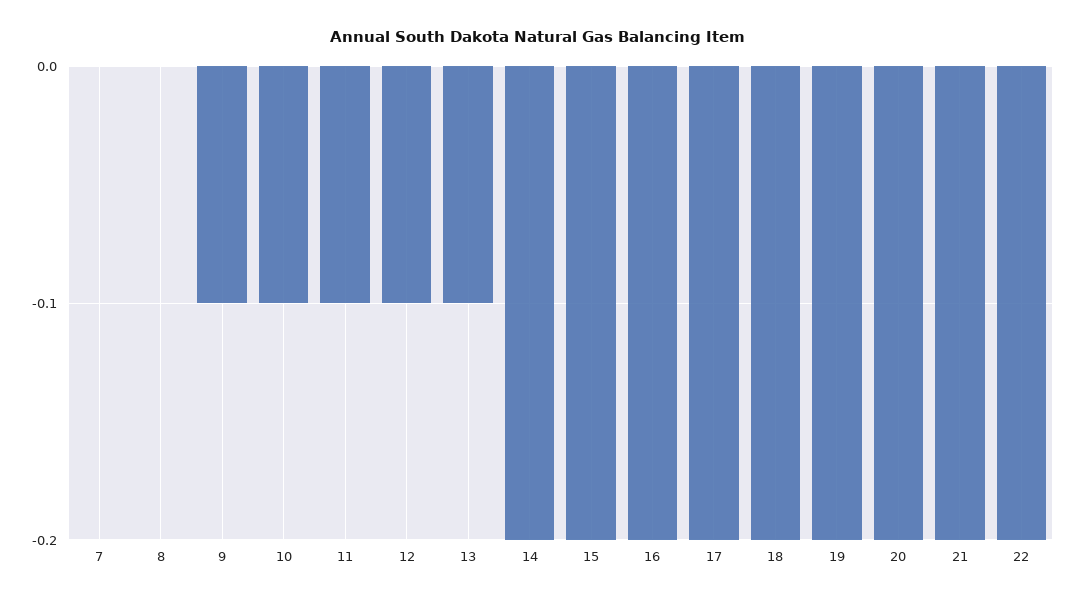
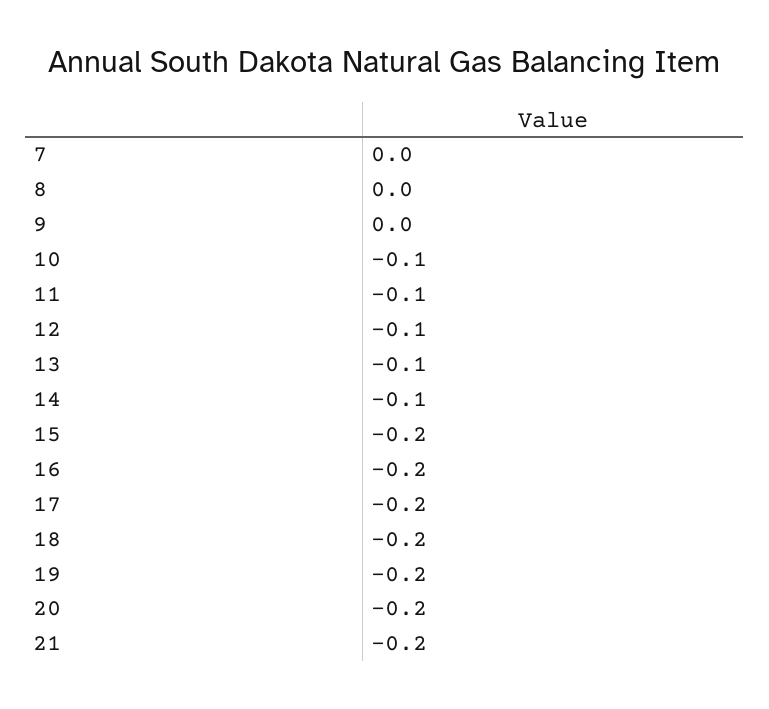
  {
    "7": 0,
    "8": 0,
-   "9": -0.1,
+   "9": 0,
    "10": -0.1,
    "11": -0.1,
    "12": -0.1,
    "13": -0.1,
-   "14": -0.2,
+   "14": -0.1,
    "15": -0.2,
    "16": -0.2,
    "17": -0.2,
    "18": -0.2,
    "19": -0.2,
    "20": -0.2,
-   "21": -0.2,
+   "21": -0.2
-   "22": -0.2
  }

